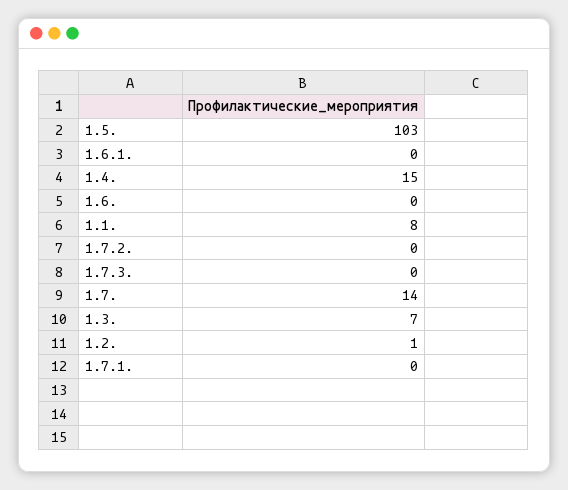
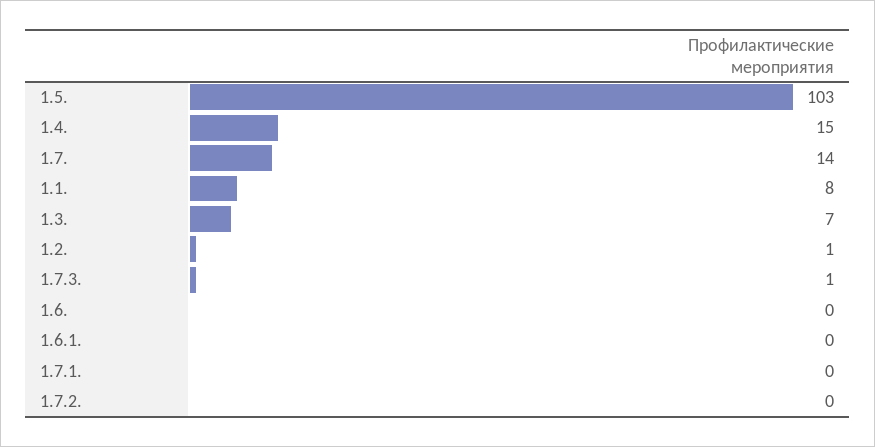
  {
    "1.5.": 103,
    "1.6.1.": 0,
    "1.4.": 15,
    "1.6.": 0,
    "1.1.": 8,
    "1.7.2.": 0,
-   "1.7.3.": 0,
+   "1.7.3.": 1,
    "1.7.": 14,
    "1.3.": 7,
    "1.2.": 1,
    "1.7.1.": 0
  }

